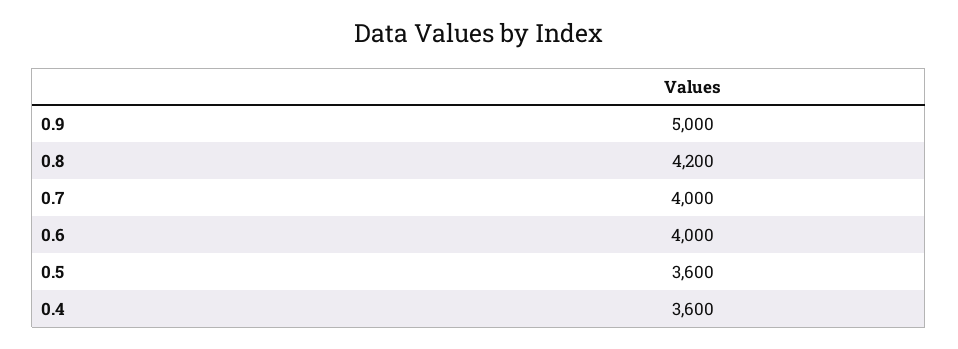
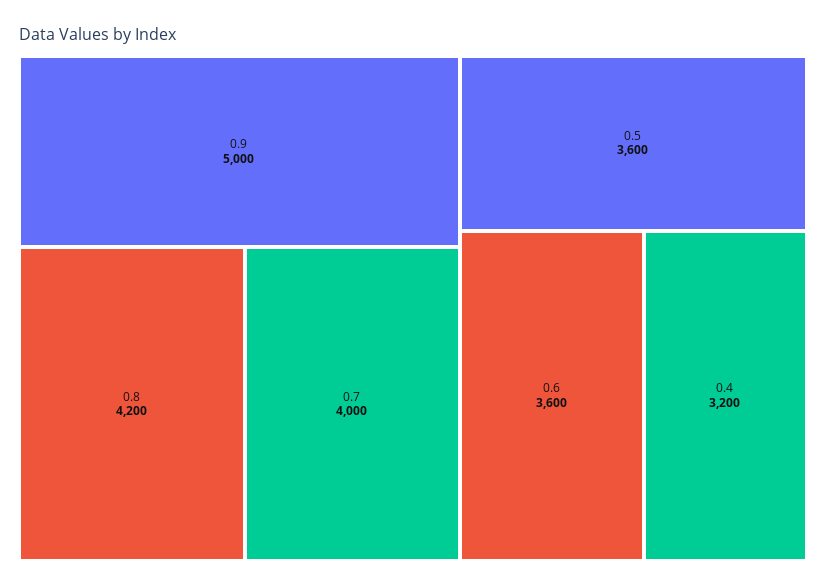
  {
    "0.9": 5000,
    "0.8": 4200,
    "0.7": 4000,
-   "0.6": 4000,
+   "0.6": 3600,
    "0.5": 3600,
-   "0.4": 3600
+   "0.4": 3200
  }

